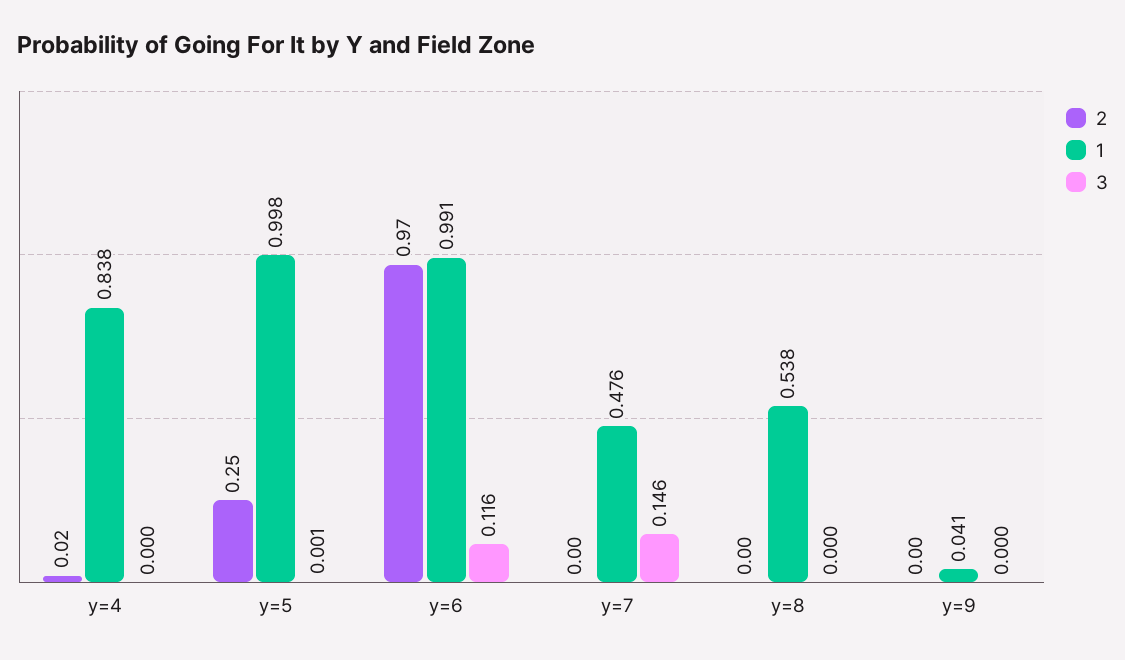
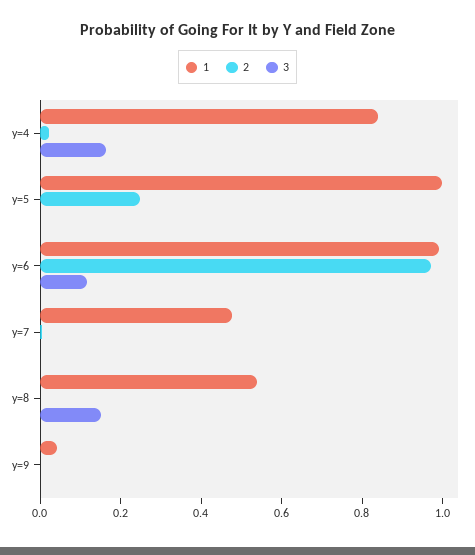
  {
    "2": {
      "y=4": 0.02,
      "y=5": 0.25,
      "y=6": 0.97,
      "y=7": 0,
      "y=8": 0,
      "y=9": 0
    },
    "1": {
      "y=4": 0.838,
      "y=5": 0.998,
      "y=6": 0.991,
      "y=7": 0.476,
      "y=8": 0.538,
      "y=9": 0.041
    },
    "3": {
-     "y=4": 0,
+     "y=4": 0.15,
      "y=5": 0.001,
      "y=6": 0.116,
-     "y=7": 0.146,
+     "y=7": 0,
-     "y=8": 0,
+     "y=8": 0.15,
      "y=9": 0
    }
  }

